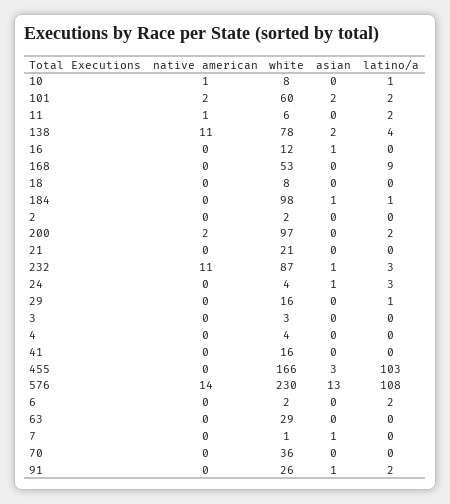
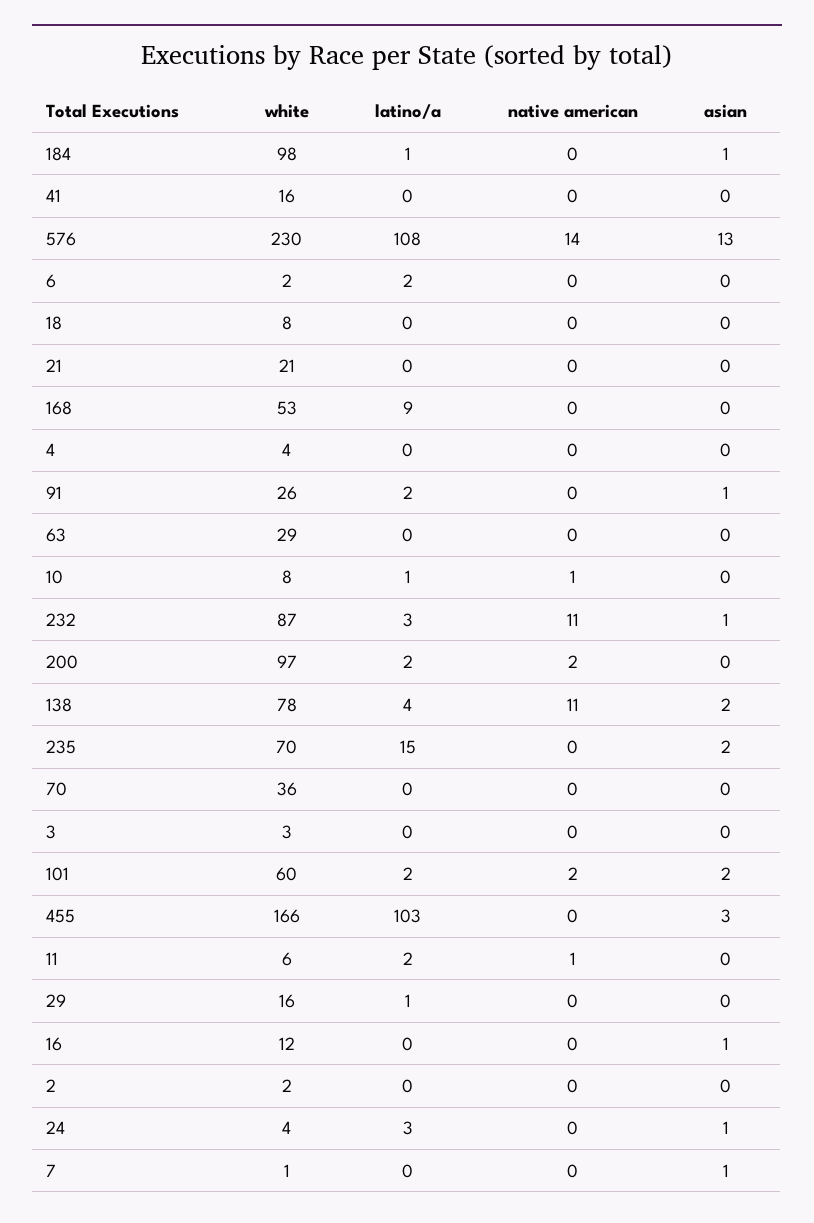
  {
    "native american": {
      "10": 1,
      "101": 2,
      "11": 1,
      "138": 11,
      "16": 0,
      "168": 0,
      "18": 0,
      "184": 0,
      "2": 0,
      "200": 2,
      "21": 0,
      "232": 11,
      "24": 0,
      "29": 0,
      "3": 0,
      "4": 0,
      "41": 0,
      "455": 0,
      "576": 14,
      "6": 0,
      "63": 0,
      "7": 0,
      "70": 0,
-     "91": 0
+     "91": 0,
+     "235": 0
    },
    "white": {
      "10": 8,
      "101": 60,
      "11": 6,
      "138": 78,
      "16": 12,
      "168": 53,
      "18": 8,
      "184": 98,
      "2": 2,
      "200": 97,
      "21": 21,
      "232": 87,
      "24": 4,
      "29": 16,
      "3": 3,
      "4": 4,
      "41": 16,
      "455": 166,
      "576": 230,
      "6": 2,
      "63": 29,
      "7": 1,
      "70": 36,
-     "91": 26
+     "91": 26,
+     "235": 70
    },
    "asian": {
      "10": 0,
      "101": 2,
      "11": 0,
      "138": 2,
      "16": 1,
      "168": 0,
      "18": 0,
      "184": 1,
      "2": 0,
      "200": 0,
      "21": 0,
      "232": 1,
      "24": 1,
      "29": 0,
      "3": 0,
      "4": 0,
      "41": 0,
      "455": 3,
      "576": 13,
      "6": 0,
      "63": 0,
      "7": 1,
      "70": 0,
-     "91": 1
+     "91": 1,
+     "235": 2
    },
    "latino/a": {
      "10": 1,
      "101": 2,
      "11": 2,
      "138": 4,
      "16": 0,
      "168": 9,
      "18": 0,
      "184": 1,
      "2": 0,
      "200": 2,
      "21": 0,
      "232": 3,
      "24": 3,
      "29": 1,
      "3": 0,
      "4": 0,
      "41": 0,
      "455": 103,
      "576": 108,
      "6": 2,
      "63": 0,
      "7": 0,
      "70": 0,
-     "91": 2
+     "91": 2,
+     "235": 15
    }
  }

